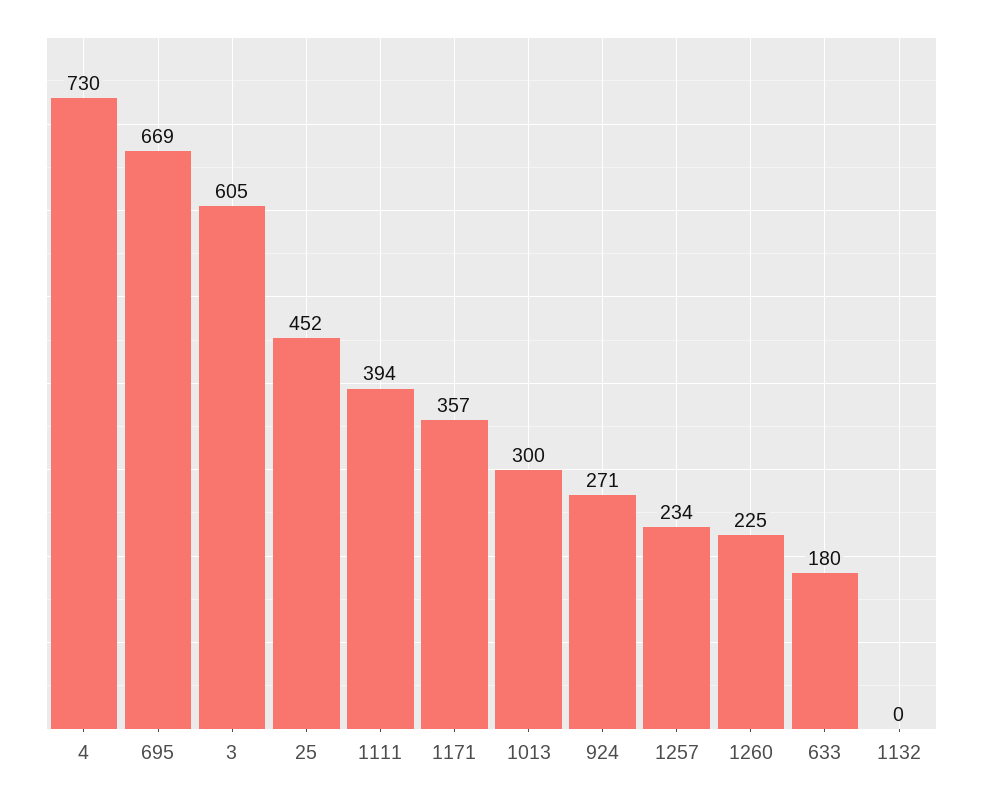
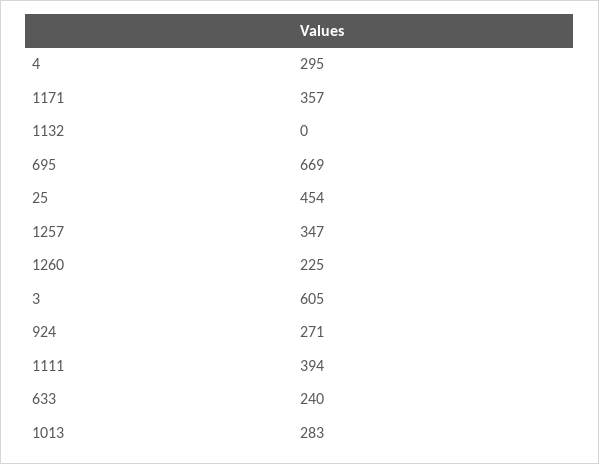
  {
-   "4": 730,
+   "4": 295,
    "695": 669,
    "3": 605,
-   "25": 452,
+   "25": 454,
    "1111": 394,
    "1171": 357,
-   "1013": 300,
+   "1013": 283,
    "924": 271,
-   "1257": 234,
+   "1257": 347,
    "1260": 225,
-   "633": 180,
+   "633": 240,
    "1132": 0
  }

